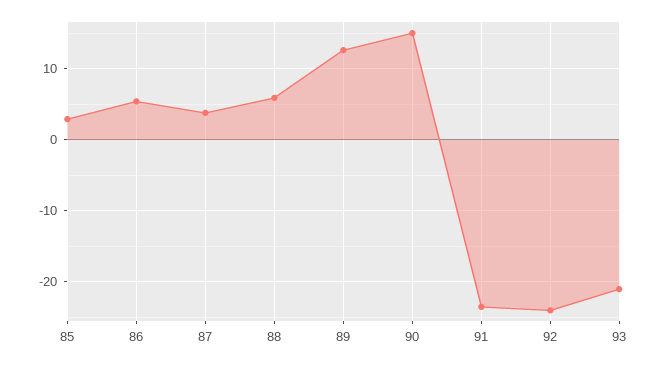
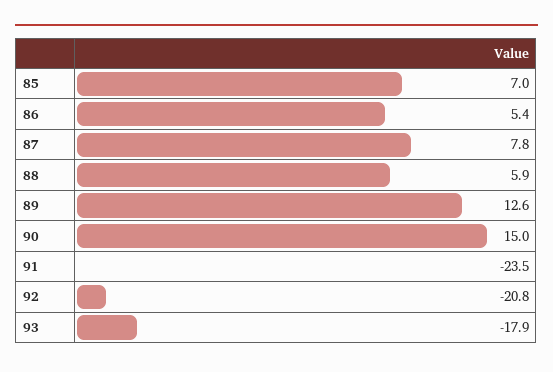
  {
-   "85": 3,
+   "85": 7,
    "86": 5.4,
-   "87": 4,
+   "87": 7.8,
    "88": 5.9,
    "89": 12.6,
    "90": 15,
    "91": -23.5,
-   "92": -24,
+   "92": -20.8,
-   "93": -21
+   "93": -17.9
  }

